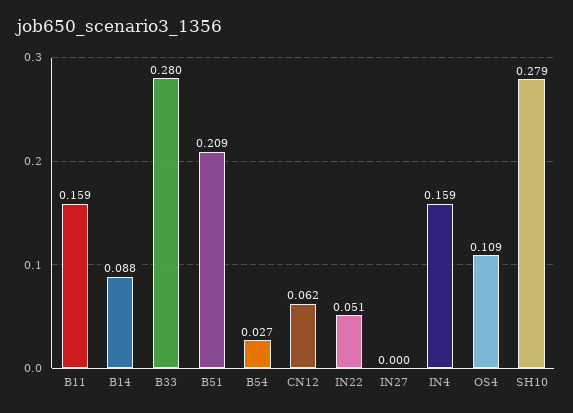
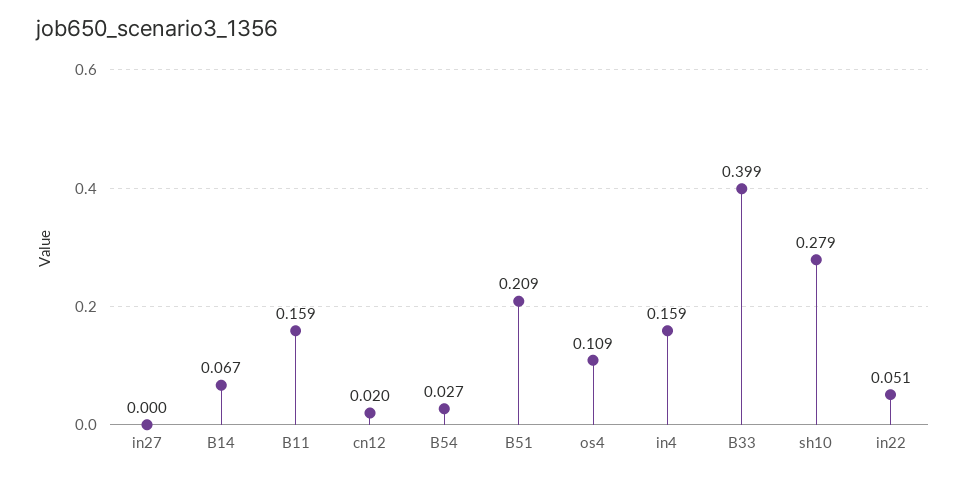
  {
    "B11": 0.159,
-   "B14": 0.088,
+   "B14": 0.067,
-   "B33": 0.28,
+   "B33": 0.399,
    "B51": 0.209,
    "B54": 0.027,
-   "CN12": 0.062,
+   "CN12": 0.02,
    "IN22": 0.051,
    "IN27": 0,
    "IN4": 0.159,
    "OS4": 0.109,
    "SH10": 0.279
  }

